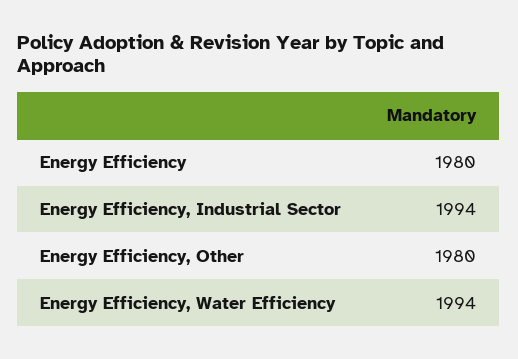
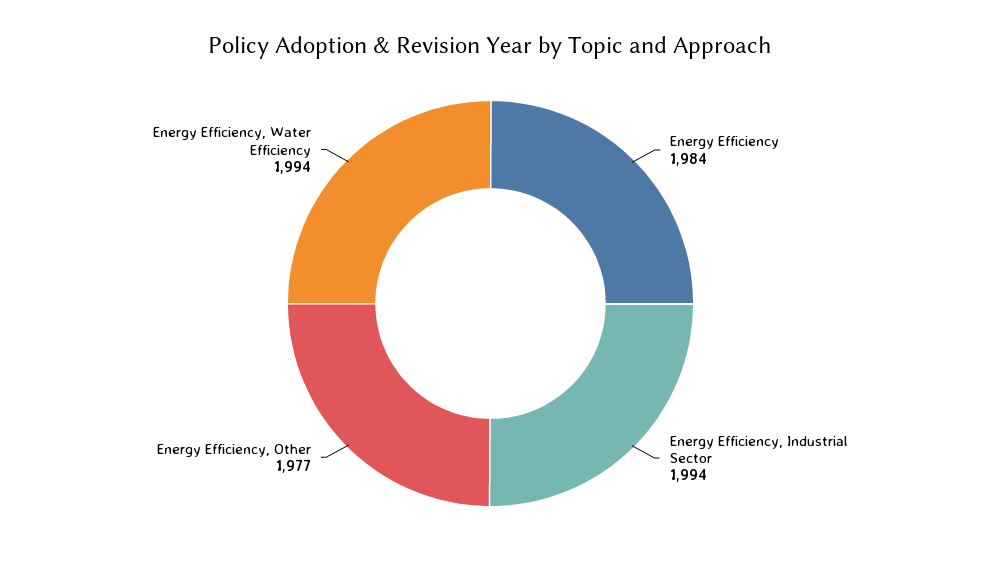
  {
-   "Energy Efficiency": 1980,
+   "Energy Efficiency": 1984,
    "Energy Efficiency, Industrial Sector": 1994,
-   "Energy Efficiency, Other": 1980,
+   "Energy Efficiency, Other": 1977,
    "Energy Efficiency, Water Efficiency": 1994
  }

